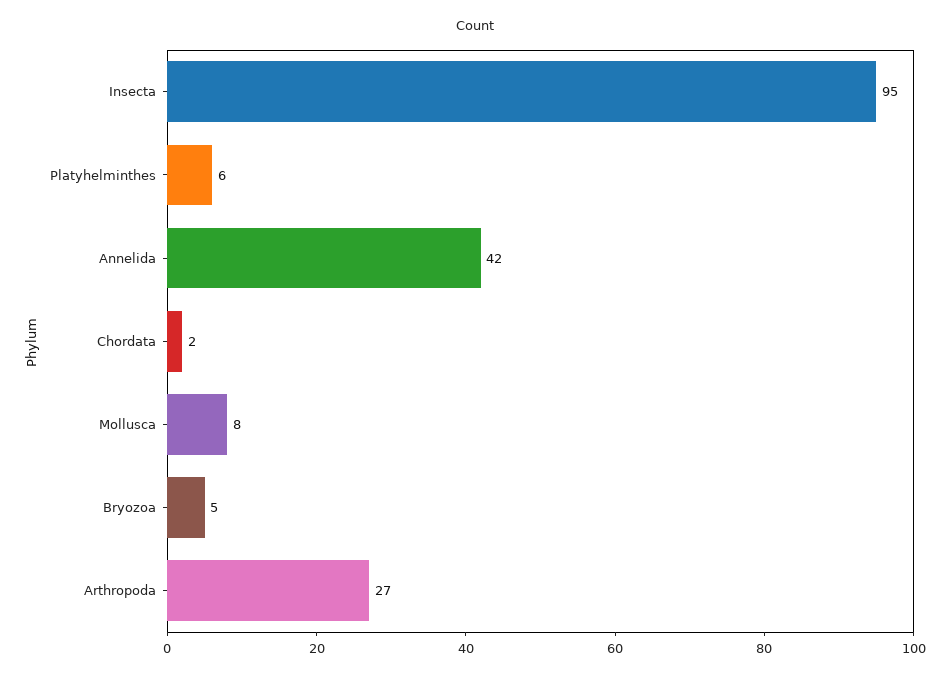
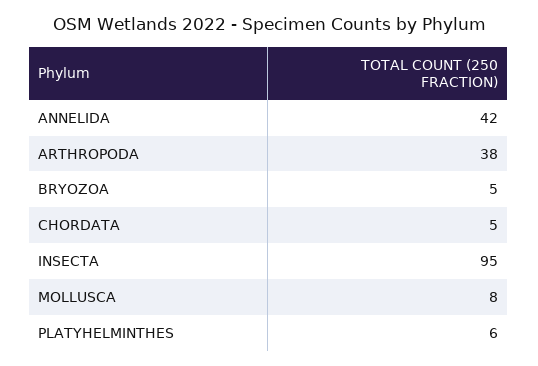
  {
    "Insecta": 95,
    "Platyhelminthes": 6,
    "Annelida": 42,
-   "Chordata": 2,
+   "Chordata": 5,
    "Mollusca": 8,
    "Bryozoa": 5,
-   "Arthropoda": 27
+   "Arthropoda": 38
  }

